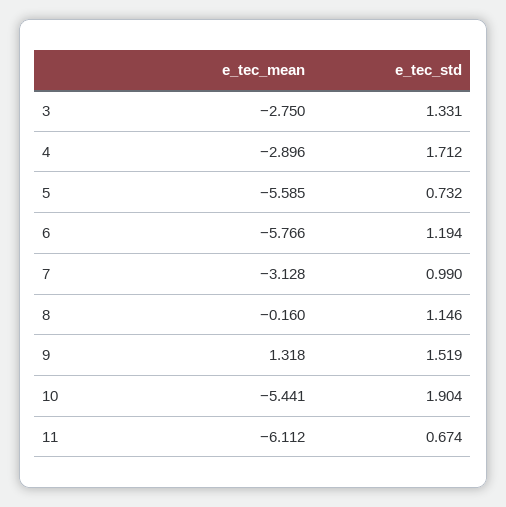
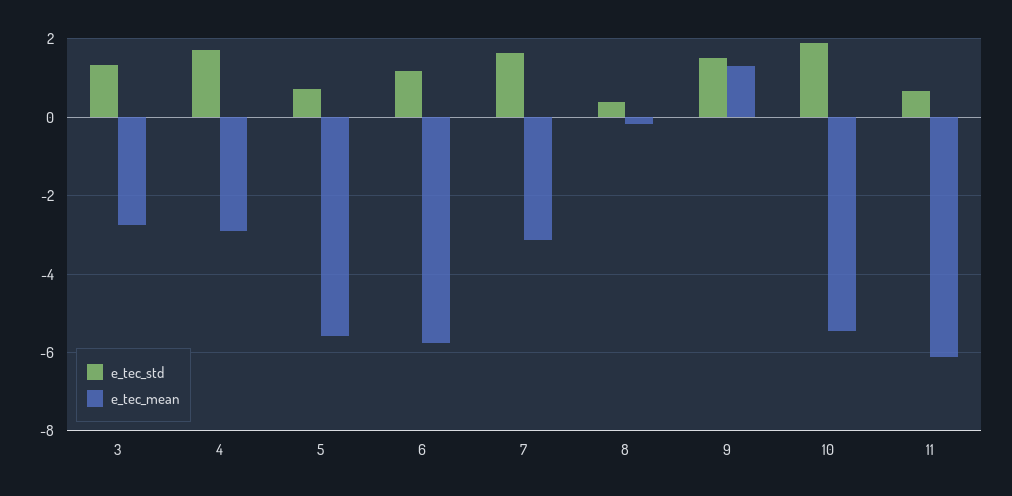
  {
    "e_tec_mean": {
      "3": -2.75,
      "4": -2.896,
      "5": -5.585,
      "6": -5.766,
      "7": -3.128,
      "8": -0.16,
      "9": 1.318,
      "10": -5.441,
      "11": -6.112
    },
    "e_tec_std": {
      "3": 1.331,
      "4": 1.712,
      "5": 0.732,
      "6": 1.194,
-     "7": 0.99,
+     "7": 1.6,
-     "8": 1.146,
+     "8": 0.4,
      "9": 1.519,
      "10": 1.904,
      "11": 0.674
    }
  }

